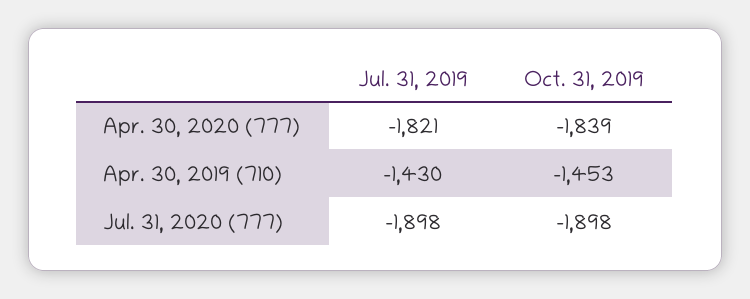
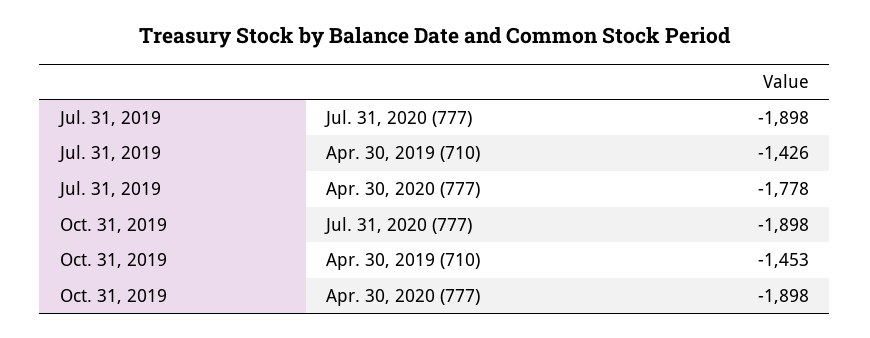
  {
    "Jul. 31, 2019": {
-     "Apr. 30, 2020 (777)": -1821,
+     "Apr. 30, 2020 (777)": -1778,
-     "Apr. 30, 2019 (710)": -1430,
+     "Apr. 30, 2019 (710)": -1426,
      "Jul. 31, 2020 (777)": -1898
    },
    "Oct. 31, 2019": {
-     "Apr. 30, 2020 (777)": -1839,
+     "Apr. 30, 2020 (777)": -1898,
      "Apr. 30, 2019 (710)": -1453,
      "Jul. 31, 2020 (777)": -1898
    }
  }

